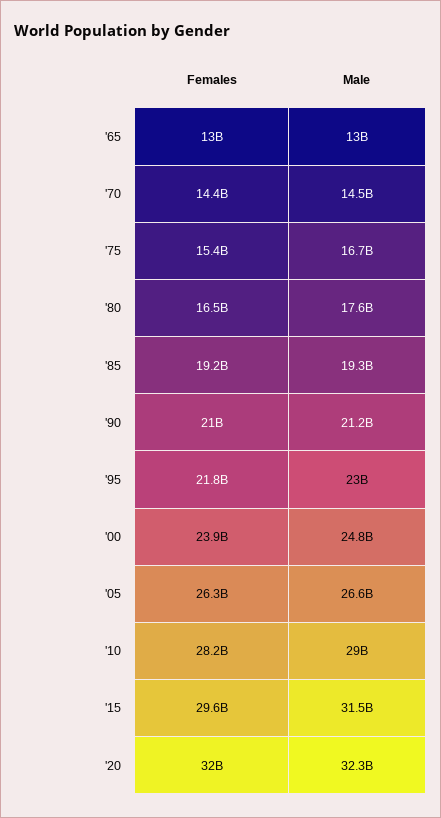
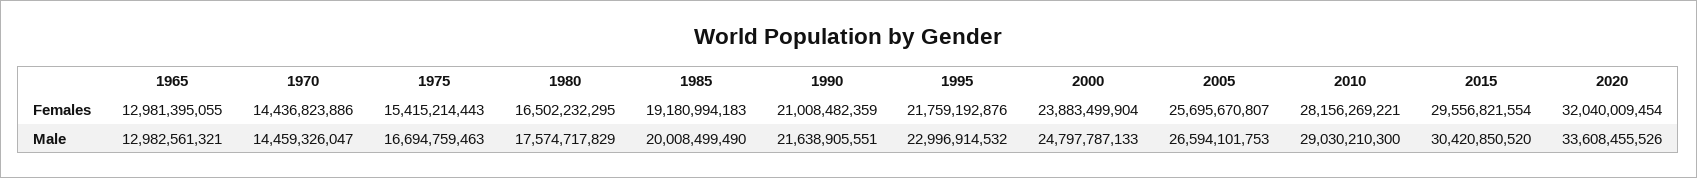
  {
    "Females": {
      "'65": 12981395055,
      "'70": 14436823886,
      "'75": 15415214443,
      "'80": 16502232295,
      "'85": 19180994183,
      "'90": 21008482359,
      "'95": 21759192876,
      "'00": 23883499904,
-     "'05": 26300000000,
+     "'05": 25695670807,
      "'10": 28156269221,
      "'15": 29556821554,
      "'20": 32040009454
    },
    "Male": {
      "'65": 12982561321,
      "'70": 14459326047,
      "'75": 16694759463,
      "'80": 17574717829,
-     "'85": 19300000000,
+     "'85": 20008499490,
-     "'90": 21200000000,
+     "'90": 21638905551,
      "'95": 22996914532,
      "'00": 24797787133,
      "'05": 26594101753,
      "'10": 29030210300,
-     "'15": 31500000000,
+     "'15": 30420850520,
-     "'20": 32300000000
+     "'20": 33608455526
    }
  }

